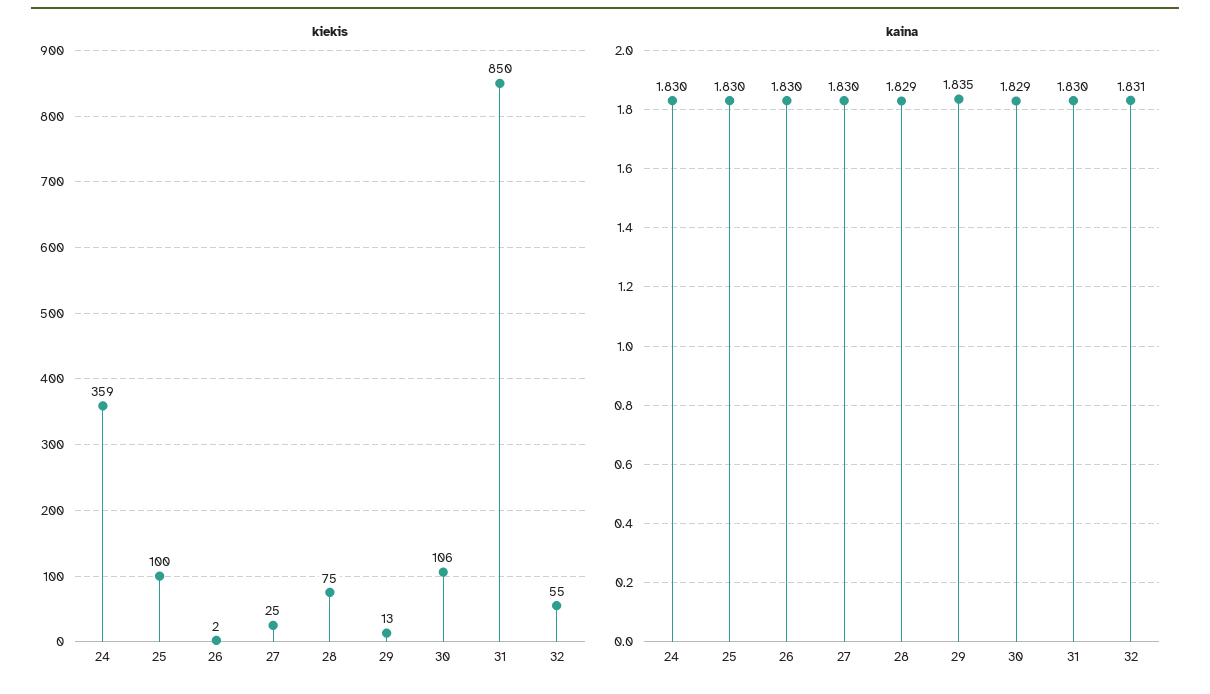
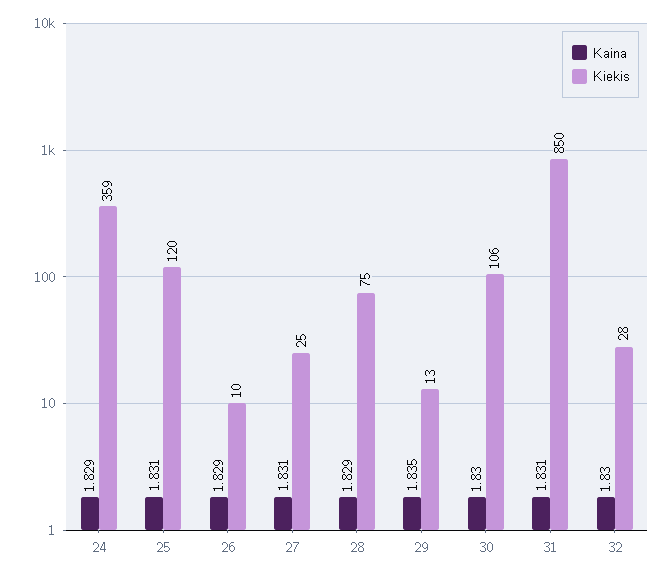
  {
    "kiekis": {
      "24": 359,
-     "25": 100,
+     "25": 120,
-     "26": 2,
+     "26": 10,
      "27": 25,
      "28": 75,
      "29": 13,
      "30": 106,
      "31": 850,
-     "32": 55
+     "32": 28
    },
    "kaina": {
-     "24": 1.83,
+     "24": 1.829,
-     "25": 1.83,
+     "25": 1.831,
-     "26": 1.83,
+     "26": 1.829,
-     "27": 1.83,
+     "27": 1.831,
      "28": 1.829,
      "29": 1.835,
-     "30": 1.829,
+     "30": 1.83,
-     "31": 1.83,
+     "31": 1.831,
-     "32": 1.831
+     "32": 1.83
    }
  }

